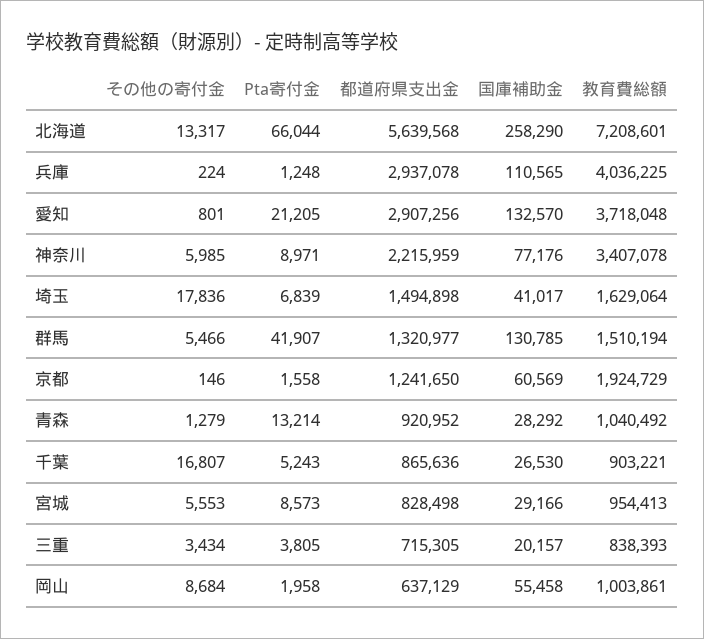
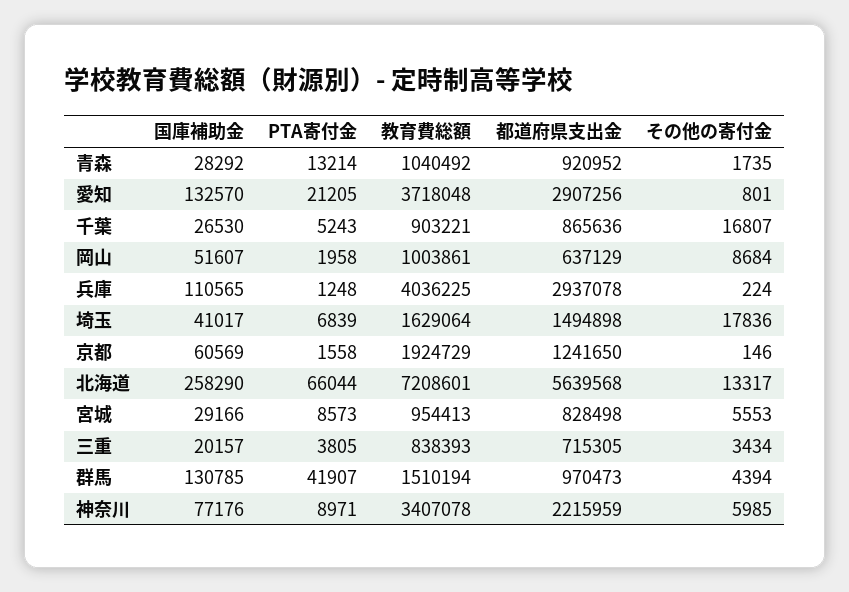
  {
    "その他の寄付金": {
      "北海道": 13317,
      "兵庫": 224,
      "愛知": 801,
      "神奈川": 5985,
      "埼玉": 17836,
-     "群馬": 5466,
+     "群馬": 4394,
      "京都": 146,
-     "青森": 1279,
+     "青森": 1735,
      "千葉": 16807,
      "宮城": 5553,
      "三重": 3434,
      "岡山": 8684
    },
    "Pta寄付金": {
      "北海道": 66044,
      "兵庫": 1248,
      "愛知": 21205,
      "神奈川": 8971,
      "埼玉": 6839,
      "群馬": 41907,
      "京都": 1558,
      "青森": 13214,
      "千葉": 5243,
      "宮城": 8573,
      "三重": 3805,
      "岡山": 1958
    },
    "都道府県支出金": {
      "北海道": 5639568,
      "兵庫": 2937078,
      "愛知": 2907256,
      "神奈川": 2215959,
      "埼玉": 1494898,
-     "群馬": 1320977,
+     "群馬": 970473,
      "京都": 1241650,
      "青森": 920952,
      "千葉": 865636,
      "宮城": 828498,
      "三重": 715305,
      "岡山": 637129
    },
    "国庫補助金": {
      "北海道": 258290,
      "兵庫": 110565,
      "愛知": 132570,
      "神奈川": 77176,
      "埼玉": 41017,
      "群馬": 130785,
      "京都": 60569,
      "青森": 28292,
      "千葉": 26530,
      "宮城": 29166,
      "三重": 20157,
-     "岡山": 55458
+     "岡山": 51607
    },
    "教育費総額": {
      "北海道": 7208601,
      "兵庫": 4036225,
      "愛知": 3718048,
      "神奈川": 3407078,
      "埼玉": 1629064,
      "群馬": 1510194,
      "京都": 1924729,
      "青森": 1040492,
      "千葉": 903221,
      "宮城": 954413,
      "三重": 838393,
      "岡山": 1003861
    }
  }

